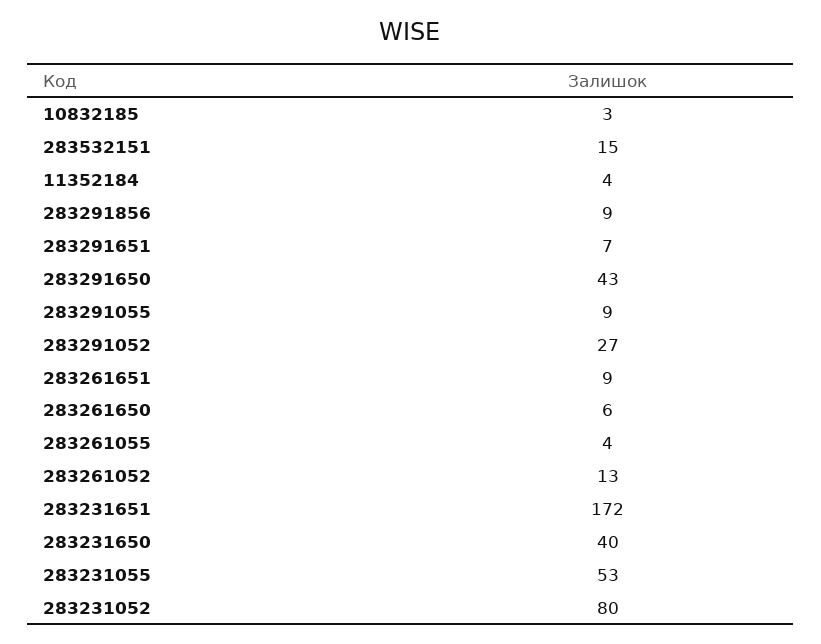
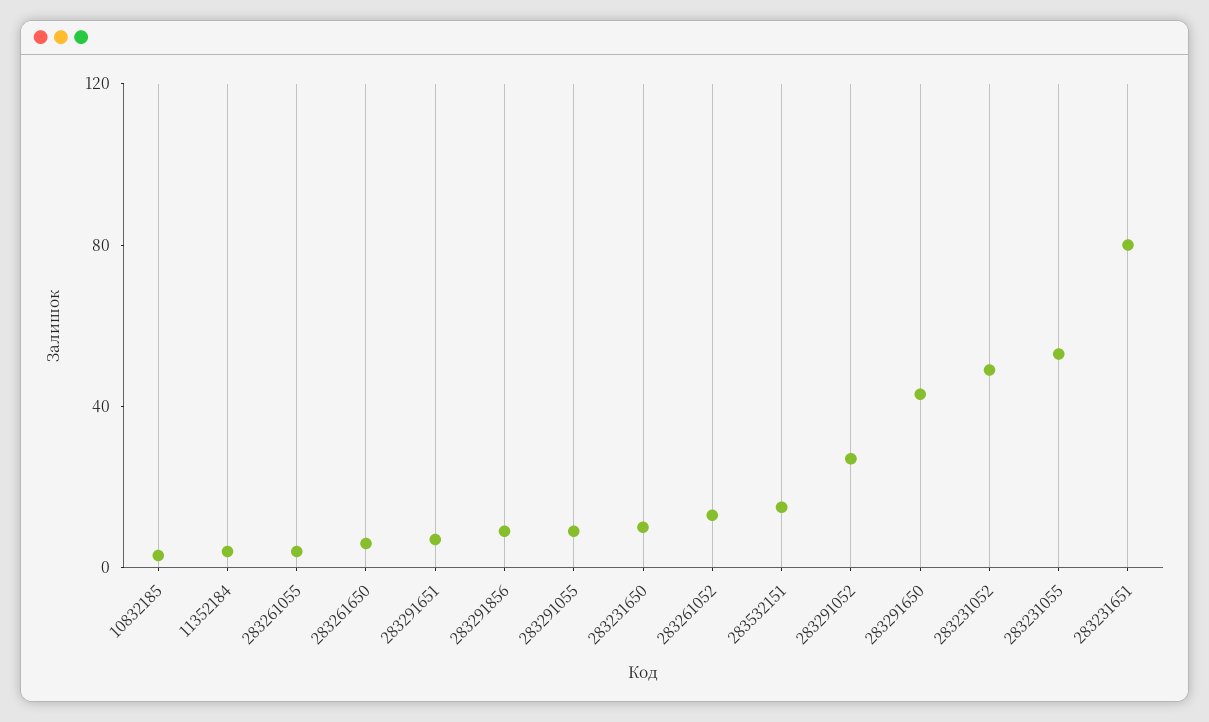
  {
    "10832185": 3,
    "283532151": 15,
    "11352184": 4,
    "283291856": 9,
    "283291651": 7,
    "283291650": 43,
    "283291055": 9,
    "283291052": 27,
-   "283261651": 9,
    "283261650": 6,
    "283261055": 4,
    "283261052": 13,
-   "283231651": 172,
+   "283231651": 80,
-   "283231650": 40,
+   "283231650": 10,
    "283231055": 53,
-   "283231052": 80
+   "283231052": 50
  }

